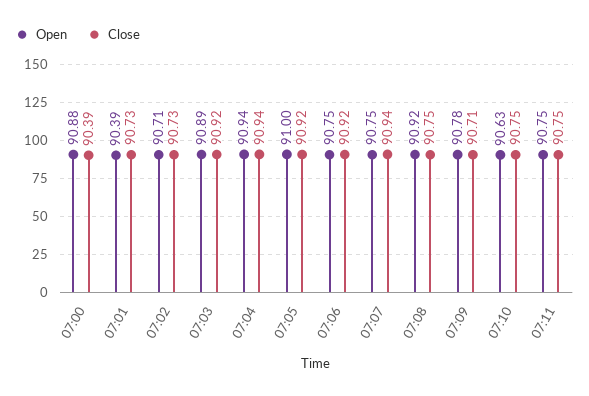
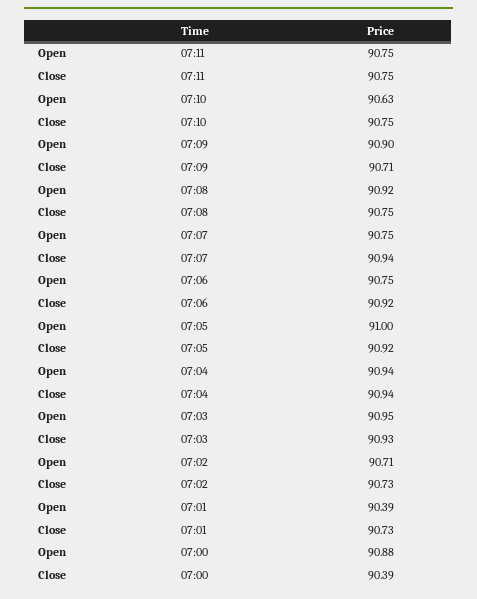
  {
    "Open": {
      "07:00": 90.88,
      "07:01": 90.39,
      "07:02": 90.71,
-     "07:03": 90.89,
+     "07:03": 90.95,
      "07:04": 90.94,
      "07:05": 91,
      "07:06": 90.75,
      "07:07": 90.75,
      "07:08": 90.92,
-     "07:09": 90.78,
+     "07:09": 90.9,
      "07:10": 90.63,
      "07:11": 90.75
    },
    "Close": {
      "07:00": 90.39,
      "07:01": 90.73,
      "07:02": 90.73,
-     "07:03": 90.92,
+     "07:03": 90.93,
      "07:04": 90.94,
      "07:05": 90.92,
      "07:06": 90.92,
      "07:07": 90.94,
      "07:08": 90.75,
      "07:09": 90.71,
      "07:10": 90.75,
      "07:11": 90.75
    }
  }

